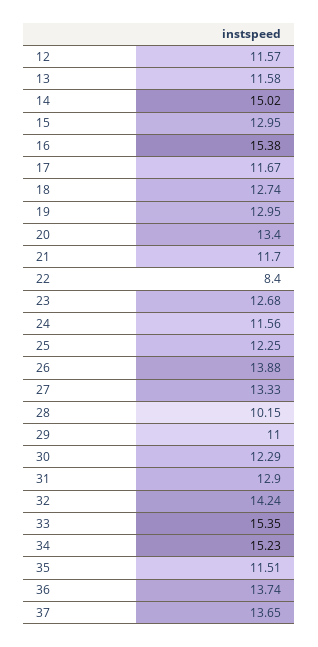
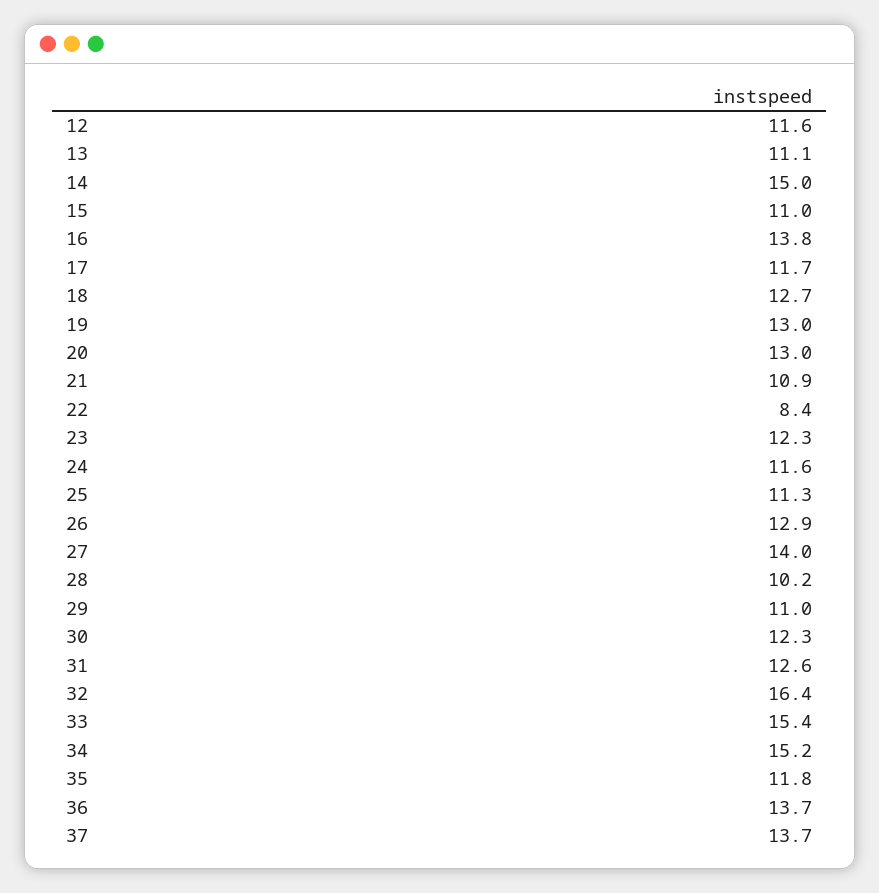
  {
    "12": 11.57,
-   "13": 11.58,
+   "13": 11.1,
    "14": 15.02,
-   "15": 12.95,
+   "15": 11,
-   "16": 15.38,
+   "16": 13.8,
    "17": 11.67,
    "18": 12.74,
    "19": 12.95,
-   "20": 13.4,
+   "20": 13,
-   "21": 11.7,
+   "21": 10.9,
    "22": 8.4,
-   "23": 12.68,
+   "23": 12.3,
    "24": 11.56,
-   "25": 12.25,
+   "25": 11.3,
-   "26": 13.88,
+   "26": 12.9,
-   "27": 13.33,
+   "27": 14,
    "28": 10.15,
    "29": 11,
    "30": 12.29,
-   "31": 12.9,
+   "31": 12.6,
-   "32": 14.24,
+   "32": 16.4,
    "33": 15.35,
    "34": 15.23,
-   "35": 11.51,
+   "35": 11.8,
    "36": 13.74,
    "37": 13.65
  }

